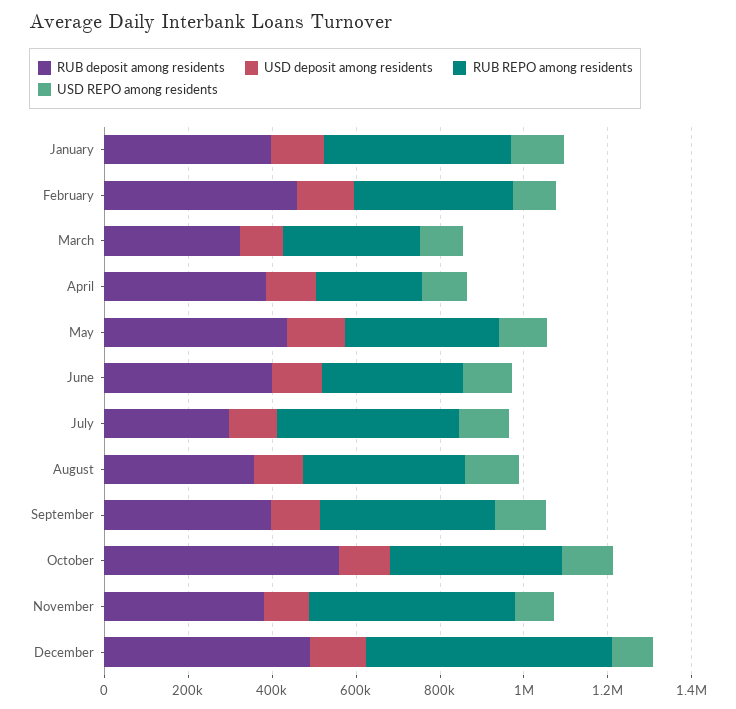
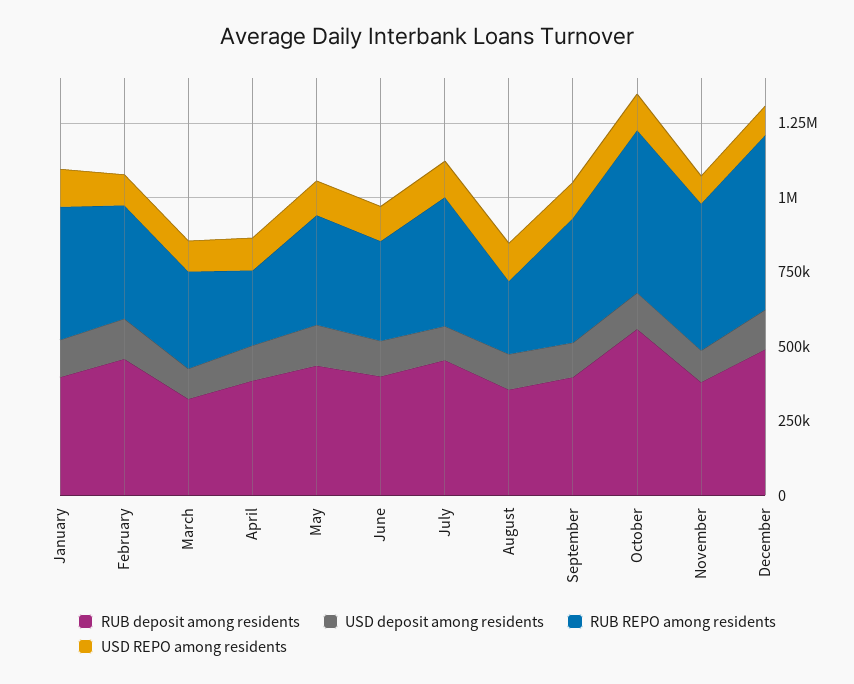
  {
    "RUB deposit among residents": {
      "January": 400000,
      "February": 450000,
      "March": 300000,
      "April": 400000,
      "May": 450000,
      "June": 400000,
-     "July": 300000,
+     "July": 450000,
      "August": 350000,
      "September": 400000,
      "October": 550000,
      "November": 400000,
      "December": 500000
    },
    "USD deposit among residents": {
      "January": 150000,
      "February": 150000,
      "March": 100000,
      "April": 100000,
      "May": 150000,
      "June": 100000,
      "July": 100000,
      "August": 100000,
      "September": 100000,
      "October": 100000,
      "November": 100000,
      "December": 150000
    },
    "RUB REPO among residents": {
      "January": 450000,
      "February": 400000,
      "March": 350000,
      "April": 250000,
      "May": 350000,
      "June": 350000,
      "July": 450000,
-     "August": 400000,
+     "August": 250000,
      "September": 400000,
-     "October": 400000,
+     "October": 550000,
      "November": 500000,
      "December": 600000
    },
    "USD REPO among residents": {
      "January": 150000,
      "February": 100000,
      "March": 100000,
      "April": 100000,
      "May": 100000,
      "June": 100000,
      "July": 100000,
      "August": 150000,
      "September": 100000,
      "October": 100000,
      "November": 100000,
      "December": 100000
    }
  }

